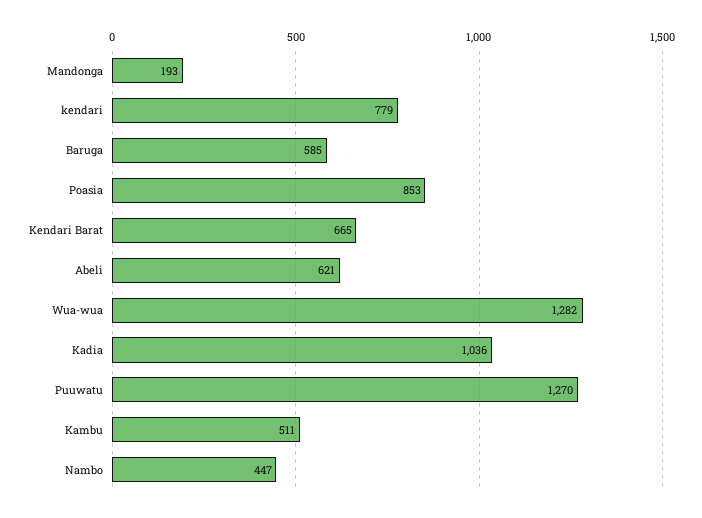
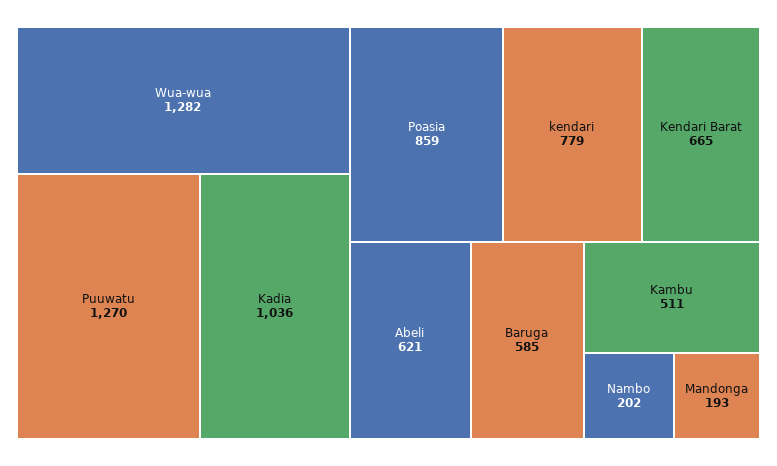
  {
    "Mandonga": 193,
    "kendari": 779,
    "Baruga": 585,
-   "Poasia": 853,
+   "Poasia": 859,
    "Kendari Barat": 665,
    "Abeli": 621,
    "Wua-wua": 1282,
    "Kadia": 1036,
    "Puuwatu": 1270,
    "Kambu": 511,
-   "Nambo": 447
+   "Nambo": 202
  }

